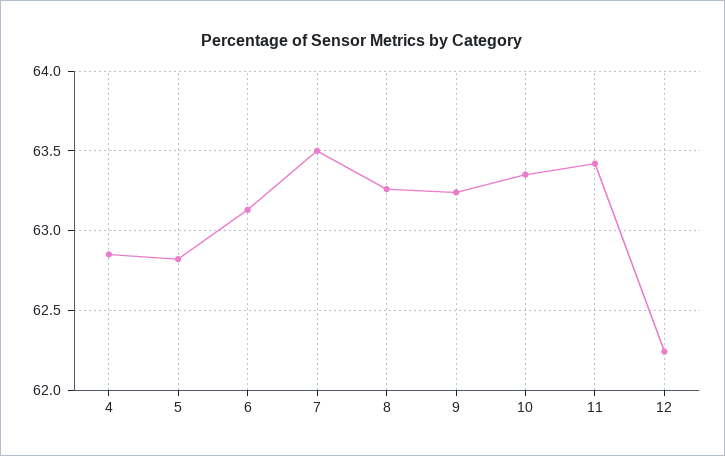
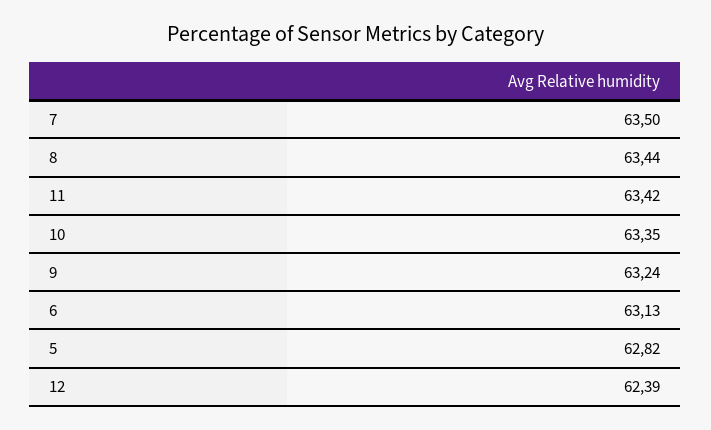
  {
-   "4": 62.85,
    "5": 62.82,
    "6": 63.13,
    "7": 63.5,
-   "8": 63.25,
+   "8": 63.44,
    "9": 63.24,
    "10": 63.35,
    "11": 63.42,
-   "12": 62.25
+   "12": 62.39
  }

